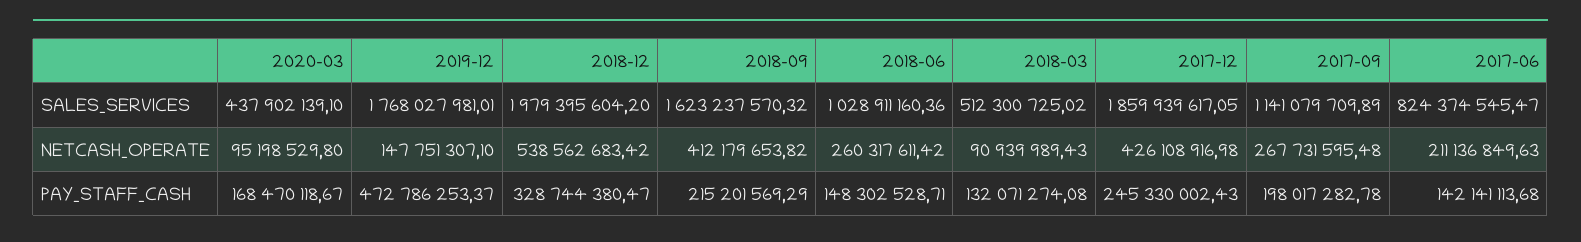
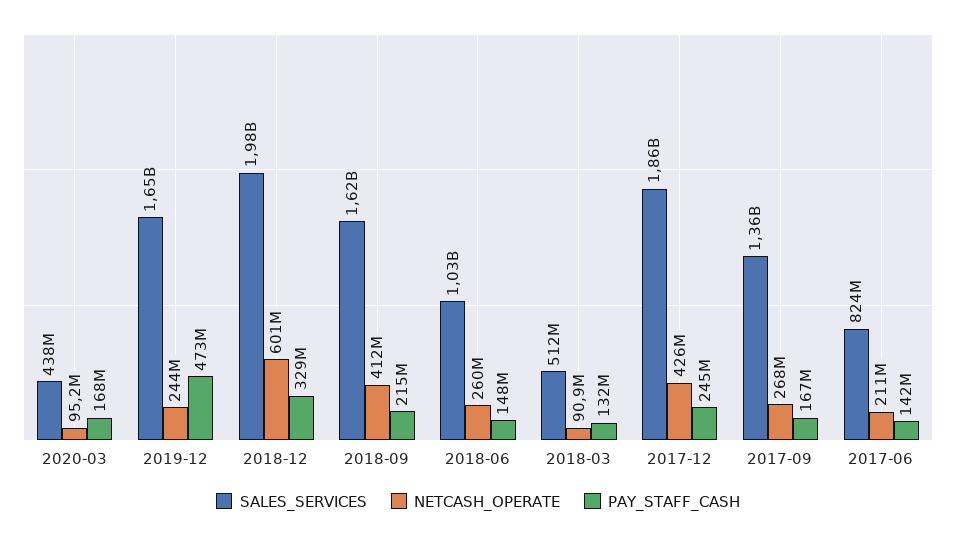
  {
    "SALES_SERVICES": {
      "2020-03": 437902139.1,
-     "2019-12": 1768027981.01,
+     "2019-12": 1650000000,
      "2018-12": 1979395604.2,
      "2018-09": 1623237570.32,
      "2018-06": 1028911160.36,
      "2018-03": 512300725.02,
      "2017-12": 1859939617.05,
-     "2017-09": 1141079709.89,
+     "2017-09": 1360000000,
      "2017-06": 824374545.47
    },
    "NETCASH_OPERATE": {
      "2020-03": 95198529.8,
-     "2019-12": 147751307.1,
+     "2019-12": 244000000,
-     "2018-12": 538562683.42,
+     "2018-12": 601000000,
      "2018-09": 412179653.82,
      "2018-06": 260317611.42,
      "2018-03": 90939989.43,
      "2017-12": 426108916.98,
      "2017-09": 267731595.48,
      "2017-06": 211136849.63
    },
    "PAY_STAFF_CASH": {
      "2020-03": 168470118.67,
      "2019-12": 472786253.37,
      "2018-12": 328744380.47,
      "2018-09": 215201569.29,
      "2018-06": 148302528.71,
      "2018-03": 132071274.08,
      "2017-12": 245330002.43,
-     "2017-09": 198017282.78,
+     "2017-09": 167000000,
      "2017-06": 142141113.68
    }
  }

